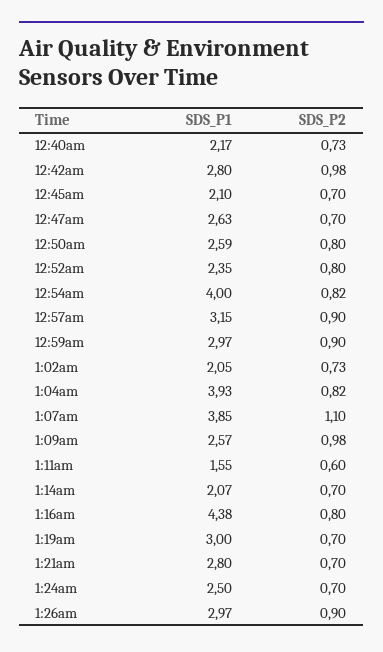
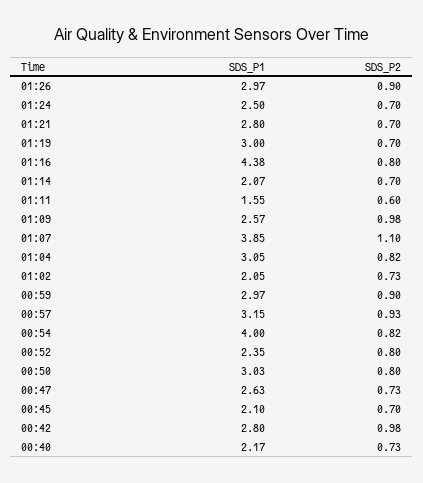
  {
    "SDS_P1": {
      "12:40am": 2.17,
      "12:42am": 2.8,
      "12:45am": 2.1,
      "12:47am": 2.63,
-     "12:50am": 2.59,
+     "12:50am": 3.03,
      "12:52am": 2.35,
      "12:54am": 4,
      "12:57am": 3.15,
      "12:59am": 2.97,
      "1:02am": 2.05,
-     "1:04am": 3.93,
+     "1:04am": 3.05,
      "1:07am": 3.85,
      "1:09am": 2.57,
      "1:11am": 1.55,
      "1:14am": 2.07,
      "1:16am": 4.38,
      "1:19am": 3,
      "1:21am": 2.8,
      "1:24am": 2.5,
      "1:26am": 2.97
    },
    "SDS_P2": {
      "12:40am": 0.73,
      "12:42am": 0.98,
      "12:45am": 0.7,
-     "12:47am": 0.7,
+     "12:47am": 0.73,
      "12:50am": 0.8,
      "12:52am": 0.8,
      "12:54am": 0.82,
-     "12:57am": 0.9,
+     "12:57am": 0.93,
      "12:59am": 0.9,
      "1:02am": 0.73,
      "1:04am": 0.82,
      "1:07am": 1.1,
      "1:09am": 0.98,
      "1:11am": 0.6,
      "1:14am": 0.7,
      "1:16am": 0.8,
      "1:19am": 0.7,
      "1:21am": 0.7,
      "1:24am": 0.7,
      "1:26am": 0.9
    }
  }

